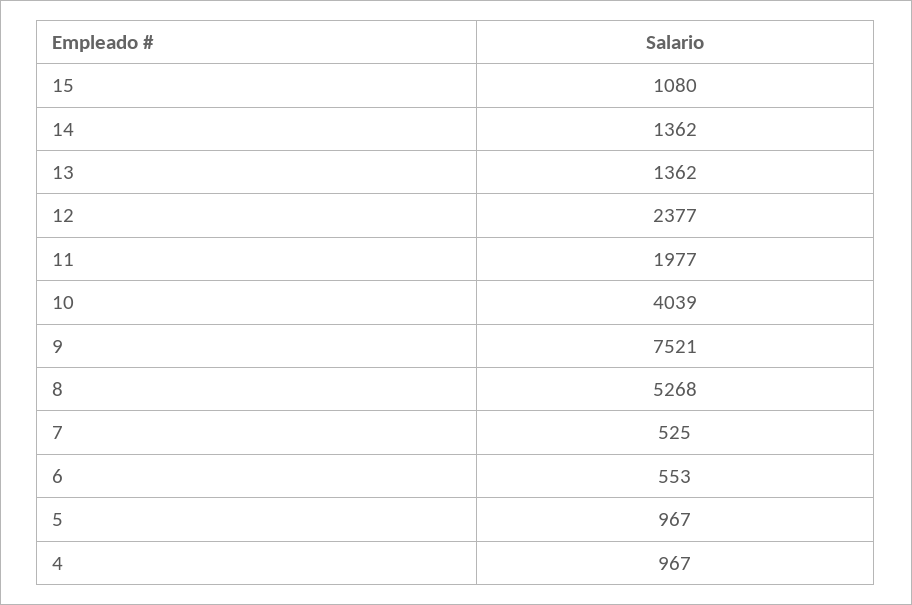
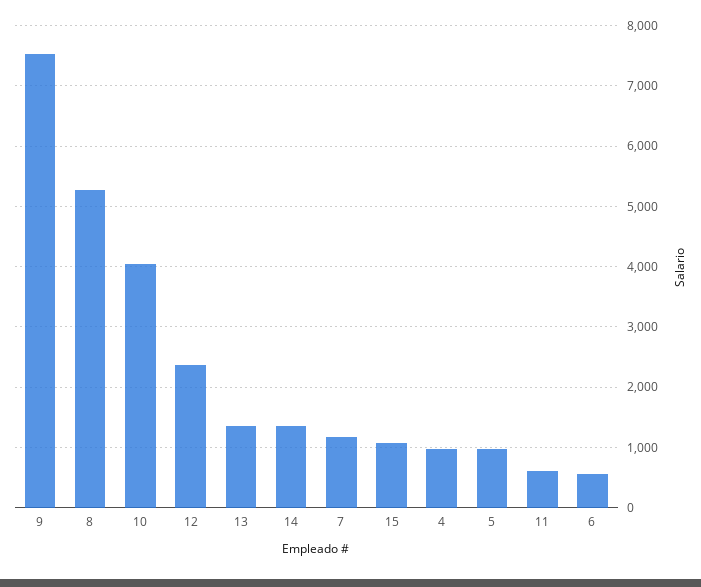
  {
    "15": 1080,
    "14": 1362,
    "13": 1362,
    "12": 2377,
-   "11": 1977,
+   "11": 600,
    "10": 4039,
    "9": 7521,
    "8": 5268,
-   "7": 525,
+   "7": 1200,
    "6": 553,
    "5": 967,
    "4": 967
  }

